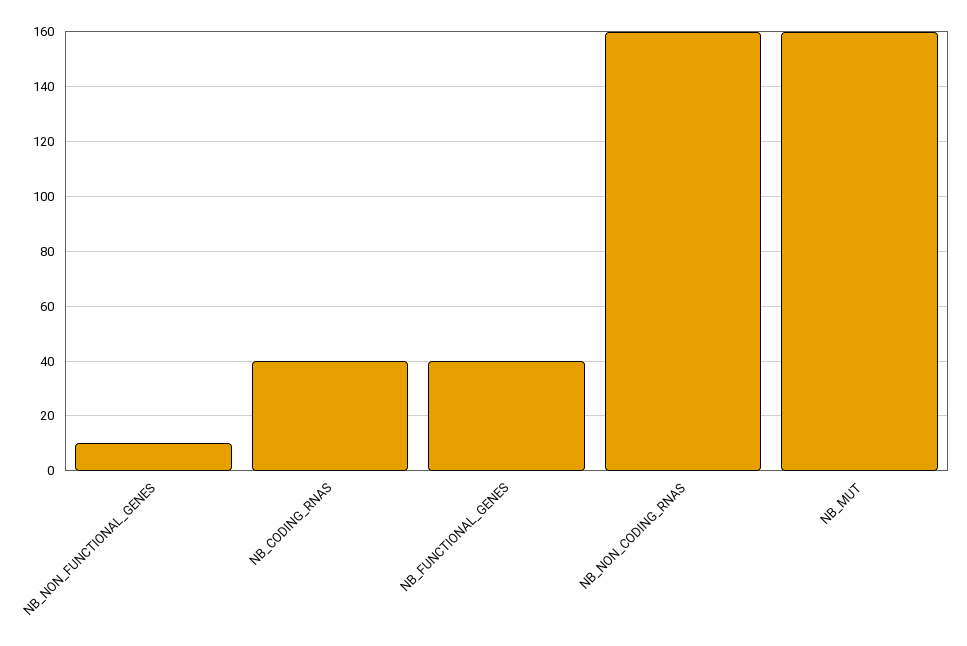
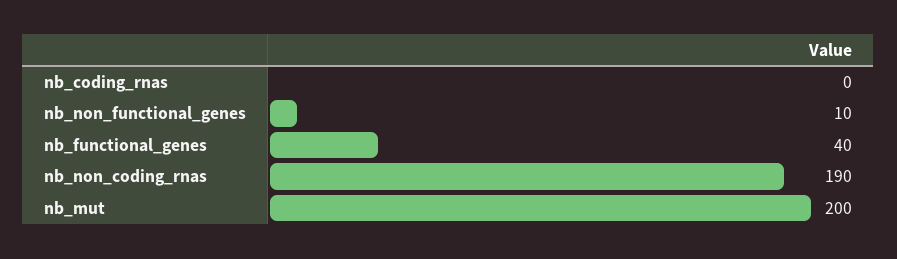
  {
    "NB_NON_FUNCTIONAL_GENES": 10,
-   "NB_CODING_RNAS": 40,
+   "NB_CODING_RNAS": 0,
    "NB_FUNCTIONAL_GENES": 40,
-   "NB_NON_CODING_RNAS": 160,
+   "NB_NON_CODING_RNAS": 190,
-   "NB_MUT": 160
+   "NB_MUT": 200
  }

